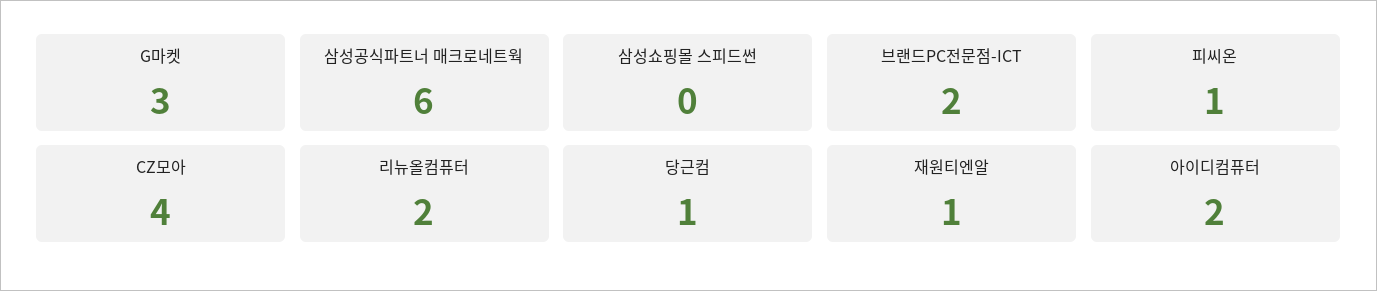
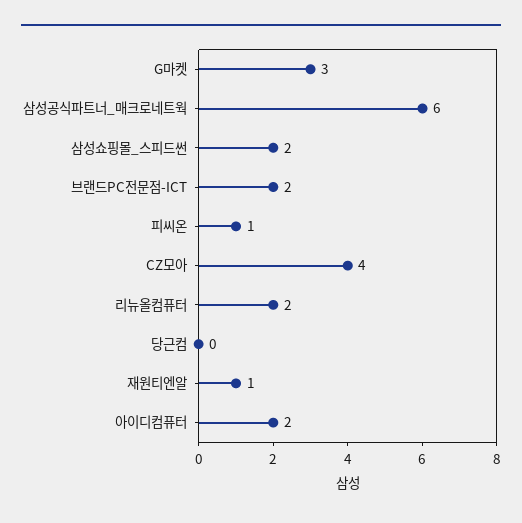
  {
    "G마켓": 3,
    "삼성공식파트너 매크로네트웍": 6,
-   "삼성쇼핑몰 스피드썬": 0,
+   "삼성쇼핑몰 스피드썬": 2,
    "브랜드PC전문점-ICT": 2,
    "피씨온": 1,
    "CZ모아": 4,
    "리뉴올컴퓨터": 2,
-   "당근컴": 1,
+   "당근컴": 0,
    "재원티엔알": 1,
    "아이디컴퓨터": 2
  }

